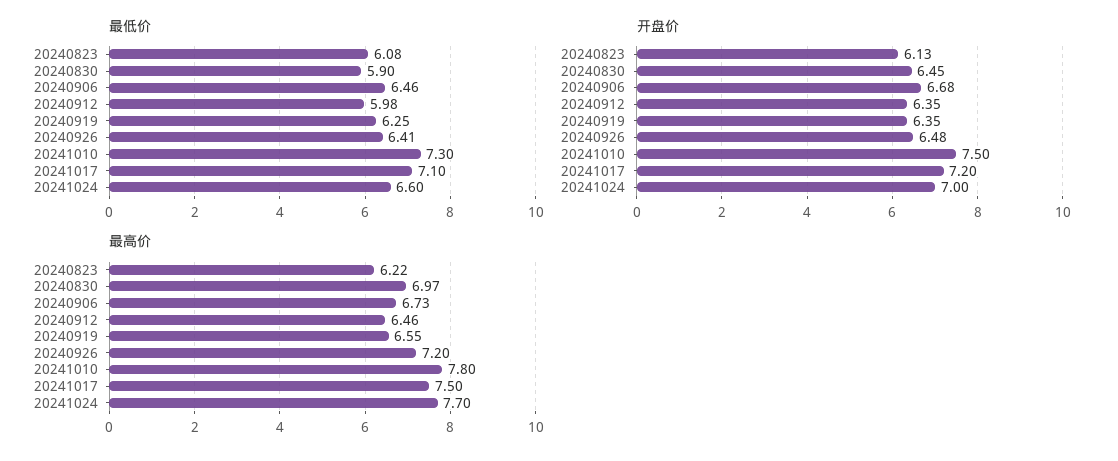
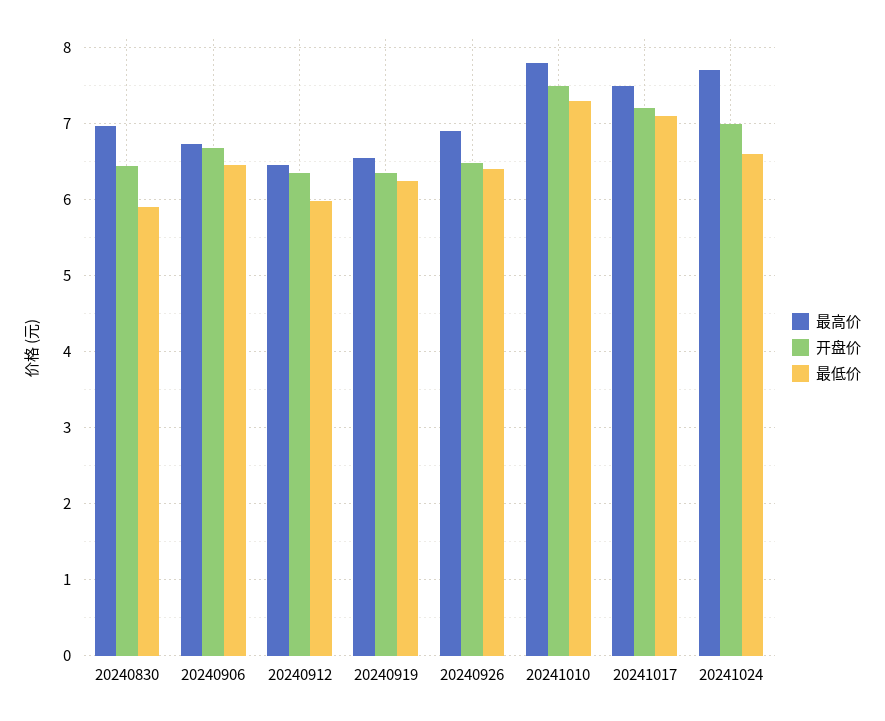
  {
    "最低价": {
-     "20240823": 6.08,
      "20240830": 5.9,
      "20240906": 6.46,
      "20240912": 5.98,
      "20240919": 6.25,
      "20240926": 6.41,
      "20241010": 7.3,
      "20241017": 7.1,
      "20241024": 6.6
    },
    "开盘价": {
-     "20240823": 6.13,
      "20240830": 6.45,
      "20240906": 6.68,
      "20240912": 6.35,
      "20240919": 6.35,
      "20240926": 6.48,
      "20241010": 7.5,
      "20241017": 7.2,
      "20241024": 7
    },
    "最高价": {
-     "20240823": 6.22,
      "20240830": 6.97,
      "20240906": 6.73,
      "20240912": 6.46,
      "20240919": 6.55,
-     "20240926": 7.2,
+     "20240926": 6.9,
      "20241010": 7.8,
      "20241017": 7.5,
      "20241024": 7.7
    }
  }

